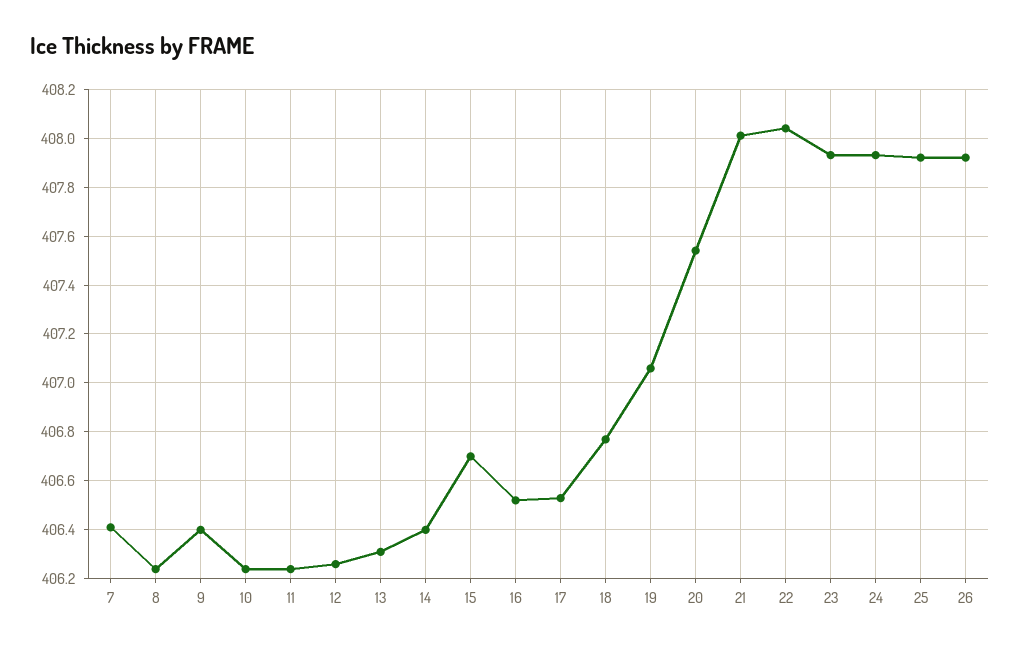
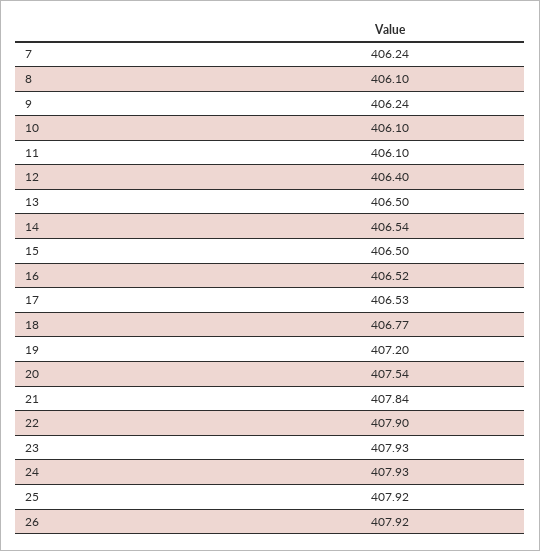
  {
-   "7": 406.4,
+   "7": 406.24,
-   "8": 406.25,
+   "8": 406.1,
-   "9": 406.4,
+   "9": 406.24,
-   "10": 406.25,
+   "10": 406.1,
-   "11": 406.25,
+   "11": 406.1,
-   "12": 406.25,
+   "12": 406.4,
-   "13": 406.3,
+   "13": 406.5,
-   "14": 406.4,
+   "14": 406.54,
-   "15": 406.7,
+   "15": 406.5,
    "16": 406.52,
    "17": 406.53,
    "18": 406.77,
-   "19": 407.05,
+   "19": 407.2,
    "20": 407.54,
-   "21": 408,
+   "21": 407.84,
-   "22": 408.05,
+   "22": 407.9,
    "23": 407.93,
    "24": 407.93,
    "25": 407.92,
    "26": 407.92
  }

